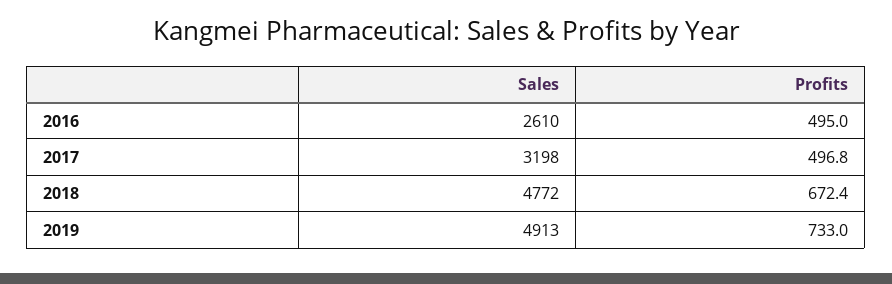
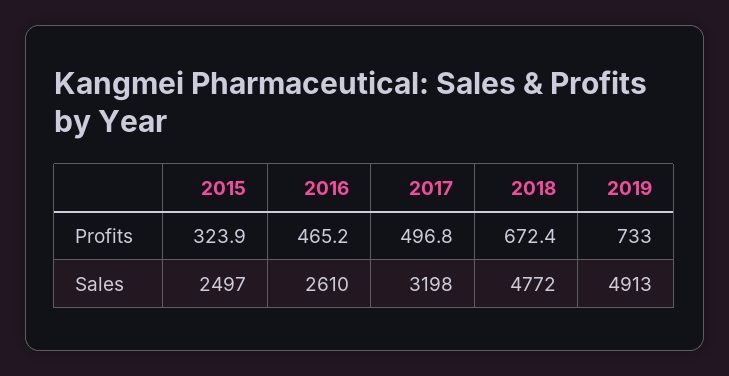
  {
    "Sales": {
      "2016": 2610,
      "2017": 3198,
      "2018": 4772,
-     "2019": 4913
+     "2019": 4913,
+     "2015": 2497
    },
    "Profits": {
-     "2016": 495,
+     "2016": 465.2,
      "2017": 496.8,
      "2018": 672.4,
-     "2019": 733
+     "2019": 733,
+     "2015": 323.9
    }
  }

